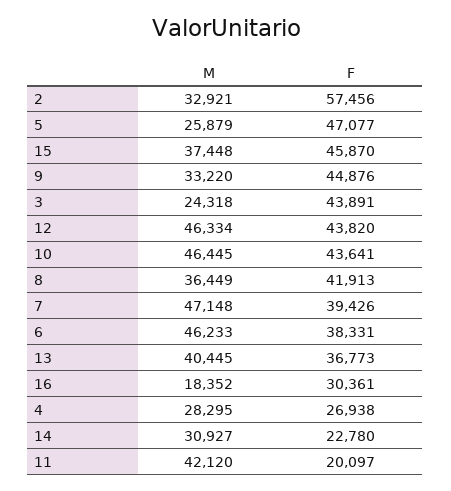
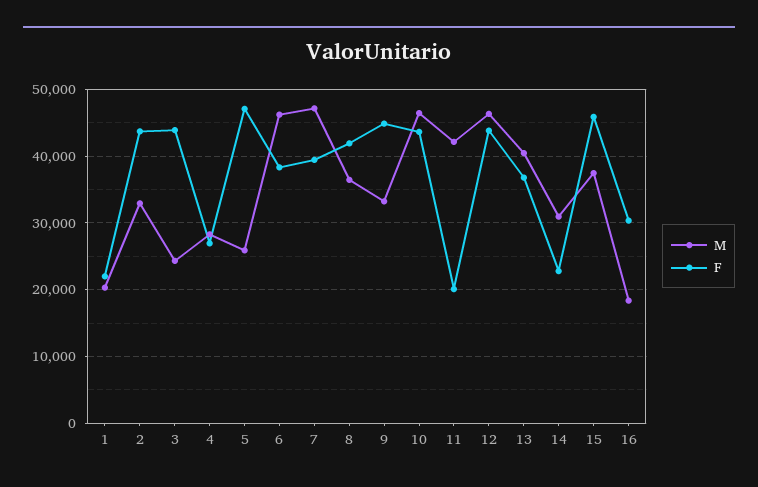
  {
    "M": {
      "2": 32921,
      "5": 25879,
      "15": 37448,
      "9": 33220,
      "3": 24318,
      "12": 46334,
      "10": 46445,
      "8": 36449,
      "7": 47148,
      "6": 46233,
      "13": 40445,
      "16": 18352,
      "4": 28295,
      "14": 30927,
-     "11": 42120
+     "11": 42120,
+     "1": 20000
    },
    "F": {
-     "2": 57456,
+     "2": 44000,
      "5": 47077,
      "15": 45870,
      "9": 44876,
      "3": 43891,
      "12": 43820,
      "10": 43641,
      "8": 41913,
      "7": 39426,
      "6": 38331,
      "13": 36773,
      "16": 30361,
      "4": 26938,
      "14": 22780,
-     "11": 20097
+     "11": 20097,
+     "1": 22000
    }
  }

